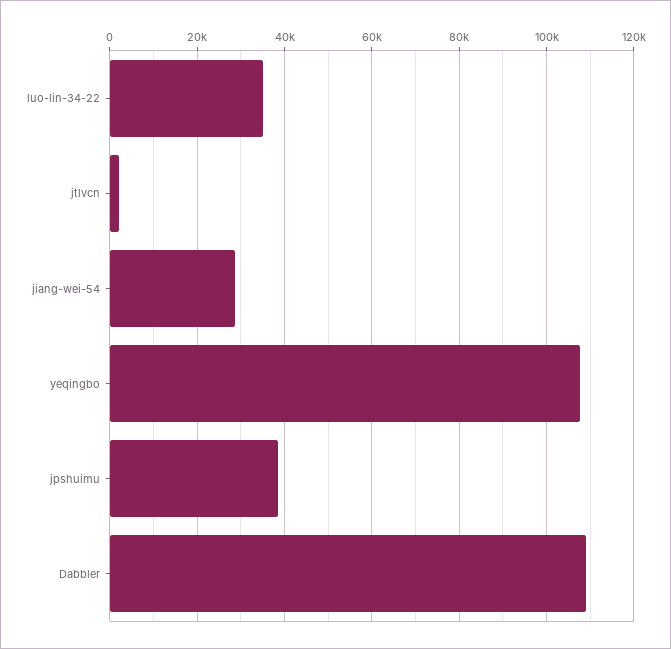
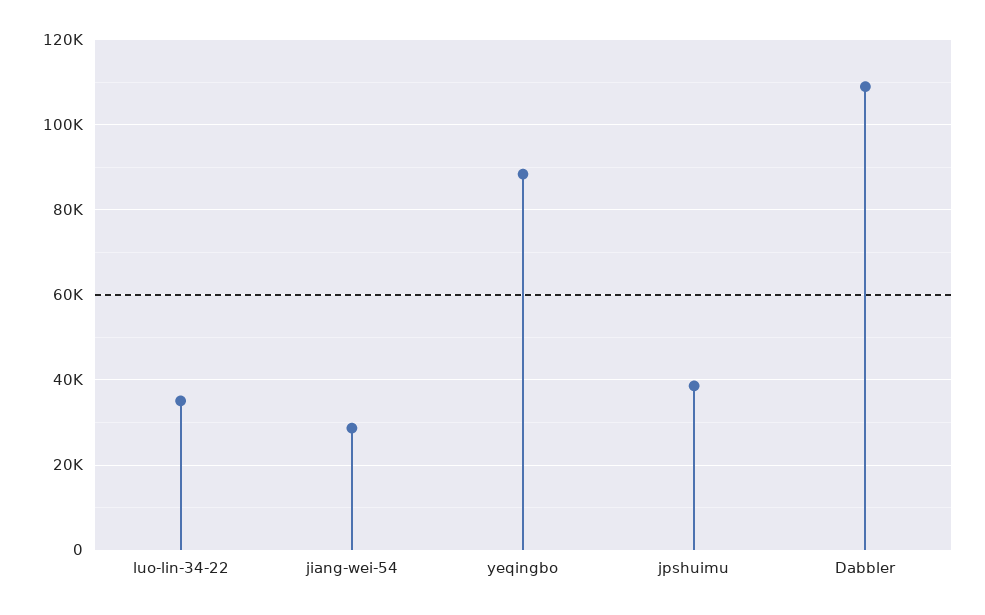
  {
    "luo-lin-34-22": 36000,
-   "jtlvcn": 2000,
    "jiang-wei-54": 28000,
-   "yeqingbo": 108000,
+   "yeqingbo": 88000,
    "jpshuimu": 38000,
    "Dabbler": 108000
  }

